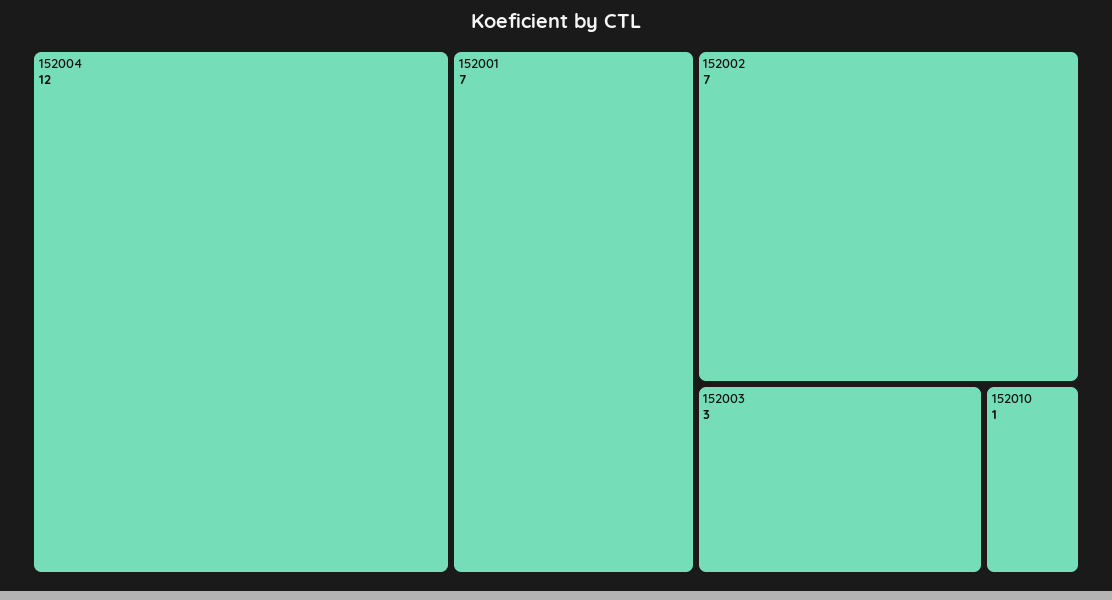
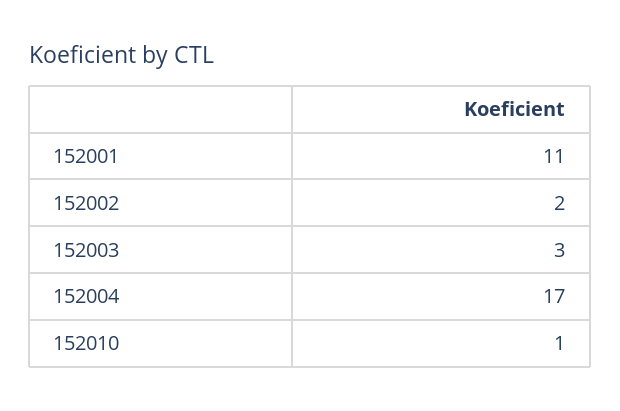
  {
-   "152004": 12,
+   "152004": 17,
-   "152001": 7,
+   "152001": 11,
-   "152002": 7,
+   "152002": 2,
    "152003": 3,
    "152010": 1
  }

